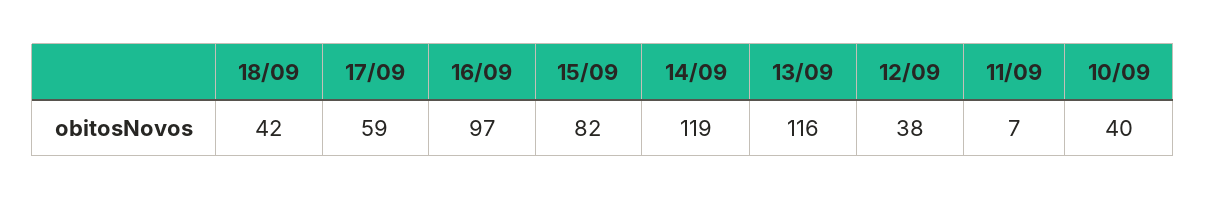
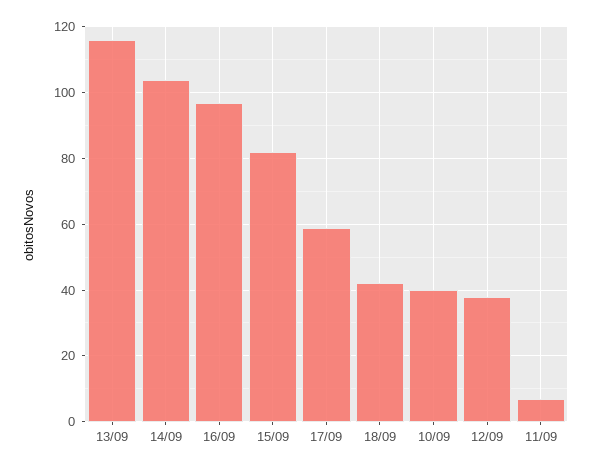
  {
    "18/09": 42,
    "17/09": 59,
    "16/09": 97,
    "15/09": 82,
-   "14/09": 119,
+   "14/09": 105,
    "13/09": 116,
    "12/09": 38,
    "11/09": 7,
    "10/09": 40
  }

